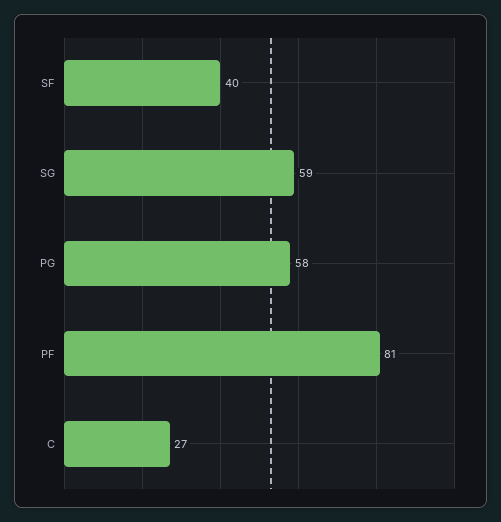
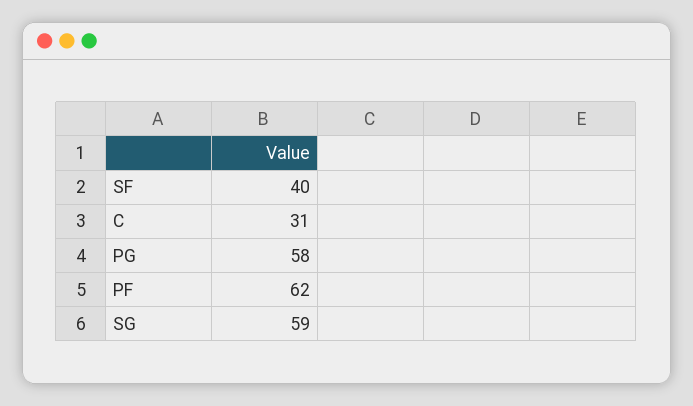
  {
    "SF": 40,
    "SG": 59,
    "PG": 58,
-   "PF": 81,
+   "PF": 62,
-   "C": 27
+   "C": 31
  }

